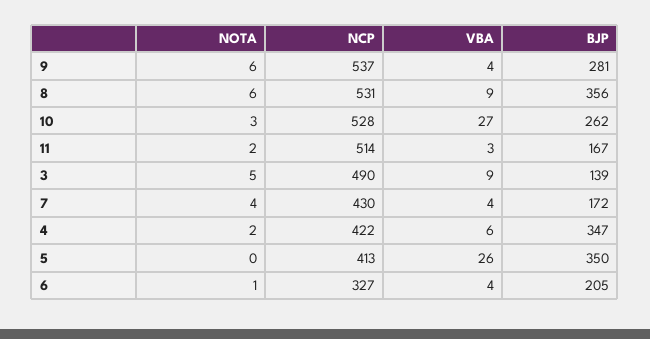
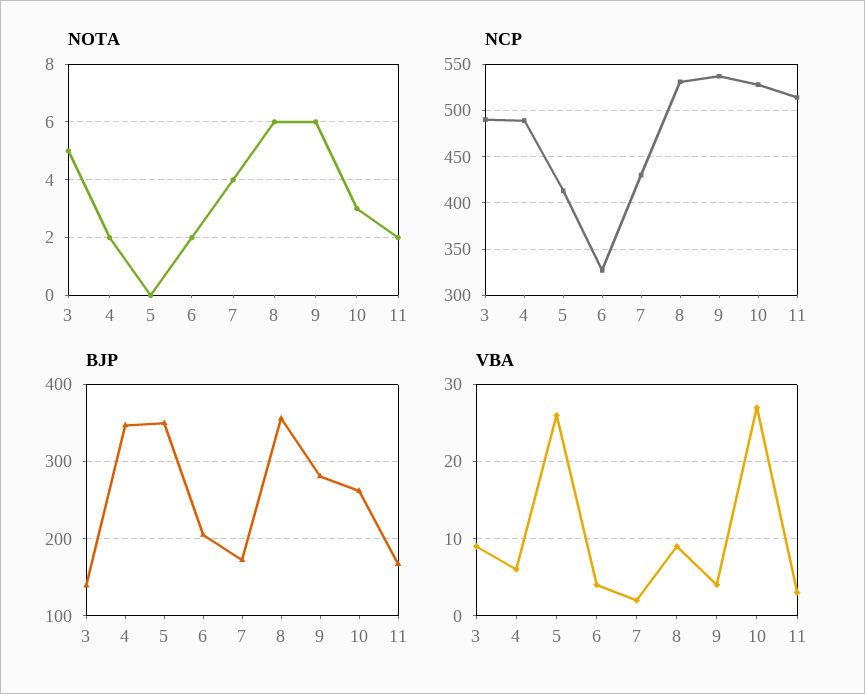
  {
    "NOTA": {
      "9": 6,
      "8": 6,
      "10": 3,
      "11": 2,
      "3": 5,
      "7": 4,
      "4": 2,
      "5": 0,
-     "6": 1
+     "6": 2
    },
    "NCP": {
      "9": 537,
      "8": 531,
      "10": 528,
      "11": 514,
      "3": 490,
      "7": 430,
-     "4": 422,
+     "4": 490,
      "5": 413,
      "6": 327
    },
    "VBA": {
      "9": 4,
      "8": 9,
      "10": 27,
      "11": 3,
      "3": 9,
-     "7": 4,
+     "7": 2,
      "4": 6,
      "5": 26,
      "6": 4
    },
    "BJP": {
      "9": 281,
      "8": 356,
      "10": 262,
      "11": 167,
      "3": 139,
      "7": 172,
      "4": 347,
      "5": 350,
      "6": 205
    }
  }

